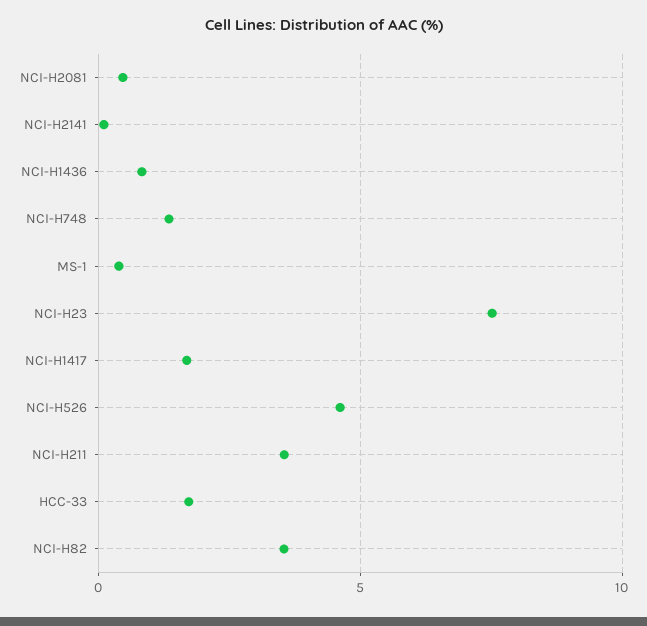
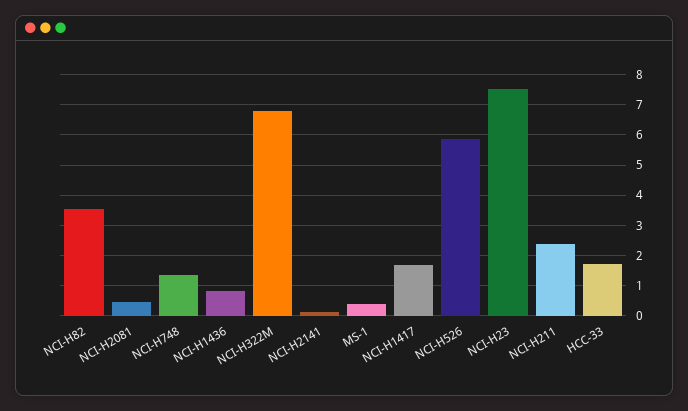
  {
    "NCI-H2081": 0.4,
    "NCI-H2141": 0.2,
    "NCI-H1436": 0.8,
    "NCI-H748": 1.4,
    "MS-1": 0.4,
    "NCI-H23": 7.6,
    "NCI-H1417": 1.6,
-   "NCI-H526": 4.5,
+   "NCI-H526": 5.8,
-   "NCI-H211": 3.5,
+   "NCI-H211": 2.4,
    "HCC-33": 1.8,
-   "NCI-H82": 3.6
+   "NCI-H82": 3.6,
+   "NCI-H322M": 6.8
  }

